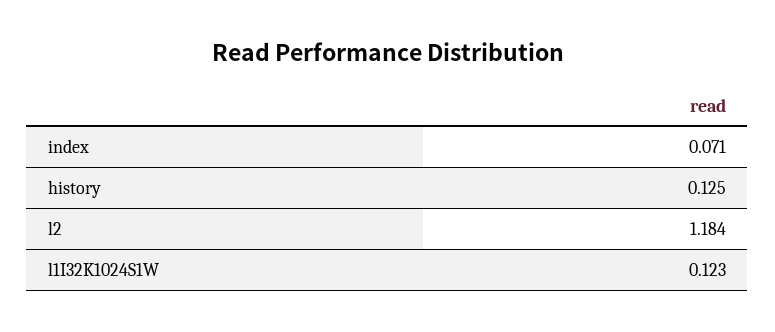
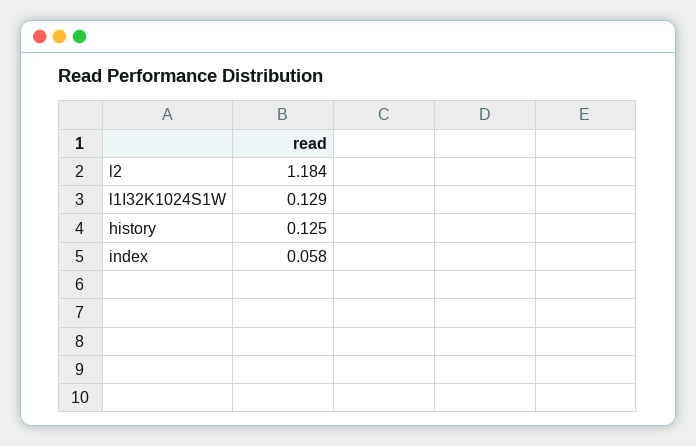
  {
-   "index": 0.071,
+   "index": 0.058,
    "history": 0.125,
    "l2": 1.184,
-   "l1I32K1024S1W": 0.123
+   "l1I32K1024S1W": 0.129
  }

